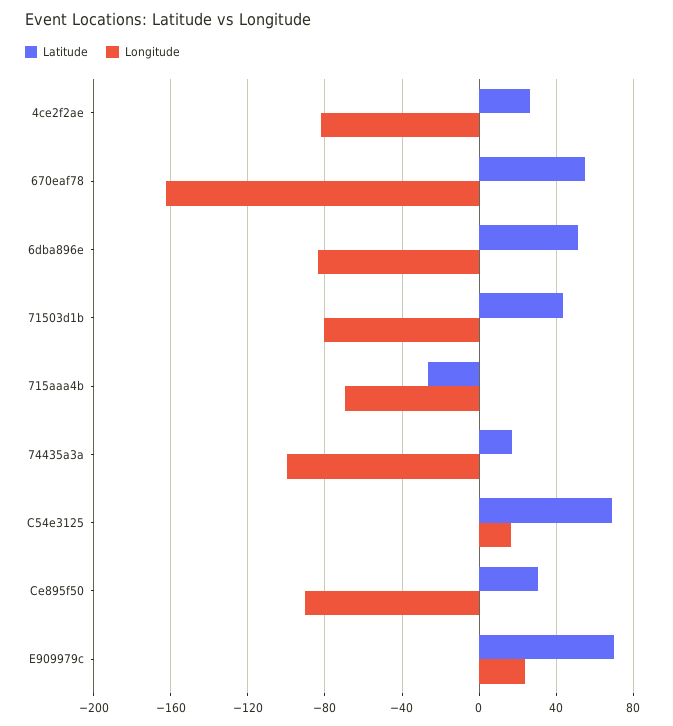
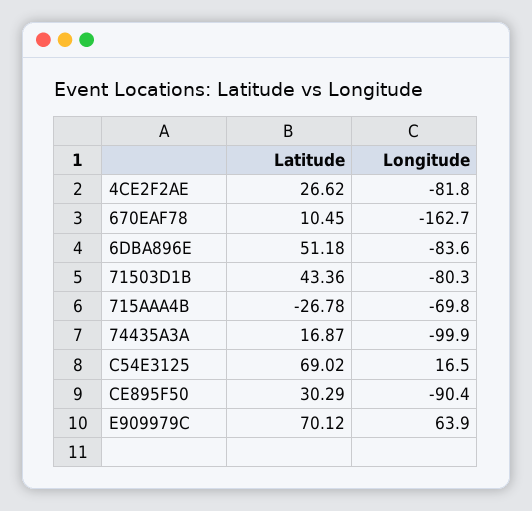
  {
    "Latitude": {
      "4ce2f2ae": 26.62,
-     "670eaf78": 55,
+     "670eaf78": 10.45,
      "6dba896e": 51.18,
      "71503d1b": 43.36,
      "715aaa4b": -26.78,
      "74435a3a": 16.87,
      "C54e3125": 69.02,
      "Ce895f50": 30.29,
      "E909979c": 70.12
    },
    "Longitude": {
      "4ce2f2ae": -81.8,
      "670eaf78": -162.7,
      "6dba896e": -83.6,
      "71503d1b": -80.3,
      "715aaa4b": -69.8,
      "74435a3a": -99.9,
      "C54e3125": 16.5,
      "Ce895f50": -90.4,
-     "E909979c": 25
+     "E909979c": 63.9
    }
  }

